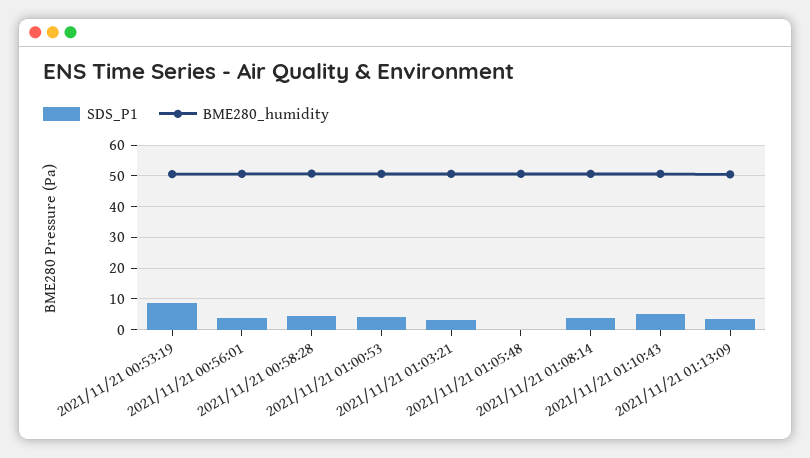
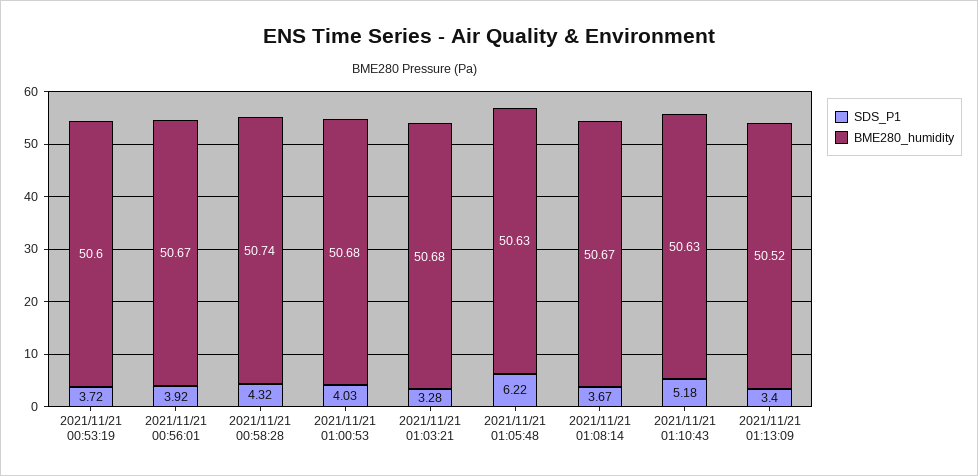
  {
    "SDS_P1": {
-     "2021/11/21 00:53:19": 8,
+     "2021/11/21 00:53:19": 3.72,
      "2021/11/21 00:56:01": 3.92,
      "2021/11/21 00:58:28": 4.32,
      "2021/11/21 01:00:53": 4.03,
      "2021/11/21 01:03:21": 3.28,
-     "2021/11/21 01:05:48": 0,
+     "2021/11/21 01:05:48": 6.22,
      "2021/11/21 01:08:14": 3.67,
      "2021/11/21 01:10:43": 5.18,
      "2021/11/21 01:13:09": 3.4
    },
    "BME280_humidity": {
      "2021/11/21 00:53:19": 50.6,
      "2021/11/21 00:56:01": 50.67,
      "2021/11/21 00:58:28": 50.74,
      "2021/11/21 01:00:53": 50.68,
      "2021/11/21 01:03:21": 50.68,
      "2021/11/21 01:05:48": 50.63,
      "2021/11/21 01:08:14": 50.67,
      "2021/11/21 01:10:43": 50.63,
      "2021/11/21 01:13:09": 50.52
    }
  }

